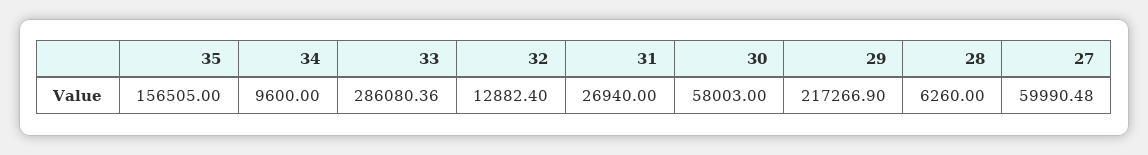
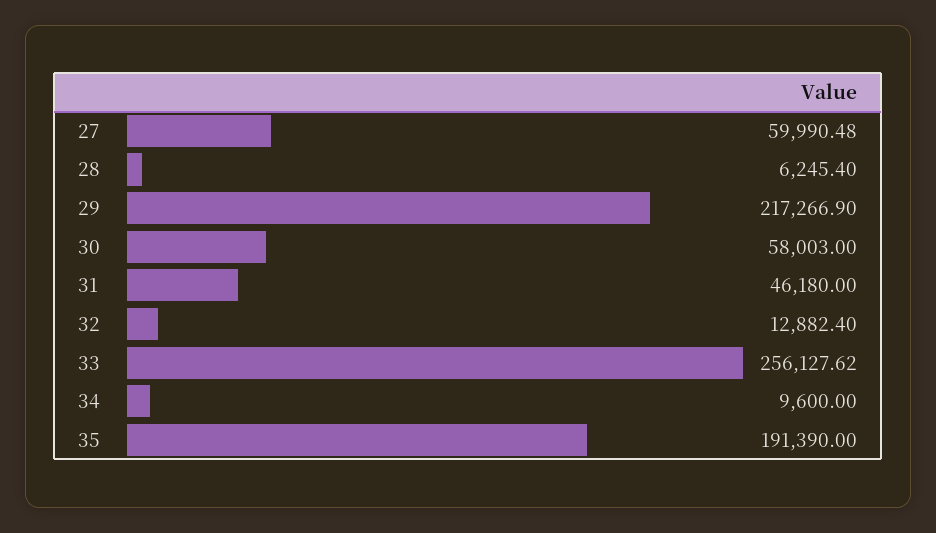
  {
-   "35": 156505,
+   "35": 191390,
    "34": 9600,
-   "33": 286080.36,
+   "33": 256127.62,
    "32": 12882.4,
-   "31": 26940,
+   "31": 46180,
    "30": 58003,
    "29": 217266.9,
-   "28": 6260,
+   "28": 6245.4,
    "27": 59990.48
  }

